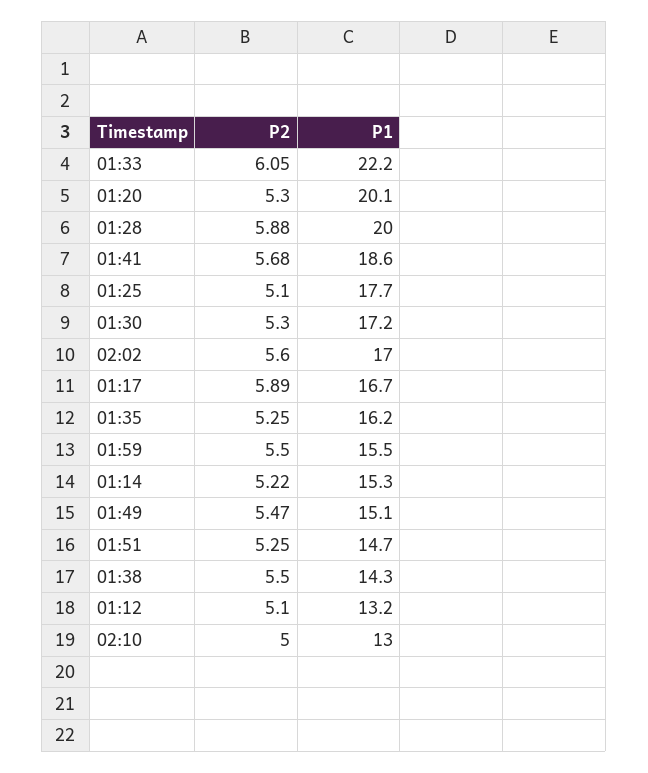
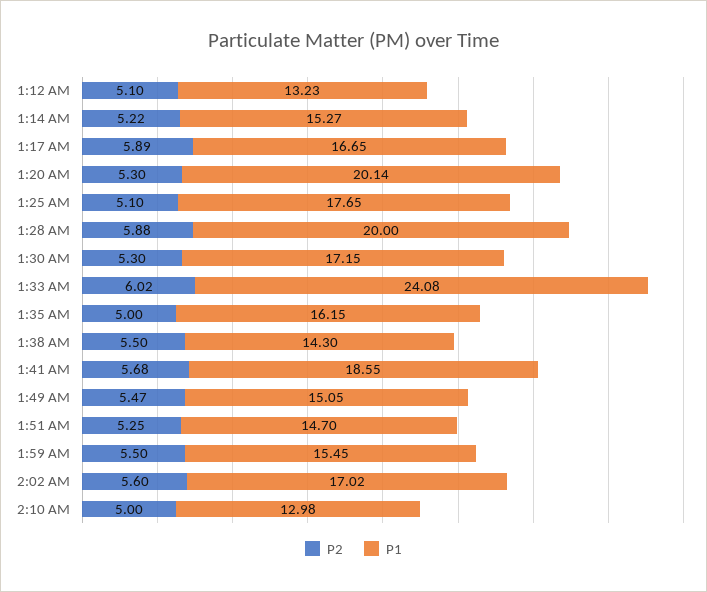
  {
    "P2": {
-     "01:33": 6.05,
+     "01:33": 6.02,
      "01:20": 5.3,
      "01:28": 5.88,
      "01:41": 5.68,
      "01:25": 5.1,
      "01:30": 5.3,
      "02:02": 5.6,
      "01:17": 5.89,
-     "01:35": 5.25,
+     "01:35": 5,
      "01:59": 5.5,
      "01:14": 5.22,
      "01:49": 5.47,
      "01:51": 5.25,
      "01:38": 5.5,
      "01:12": 5.1,
      "02:10": 5
    },
    "P1": {
-     "01:33": 22.2,
+     "01:33": 24.08,
      "01:20": 20.14,
      "01:28": 20,
      "01:41": 18.55,
      "01:25": 17.65,
      "01:30": 17.15,
      "02:02": 17.02,
      "01:17": 16.65,
      "01:35": 16.15,
      "01:59": 15.45,
      "01:14": 15.27,
      "01:49": 15.05,
      "01:51": 14.7,
      "01:38": 14.3,
      "01:12": 13.23,
      "02:10": 12.98
    }
  }

